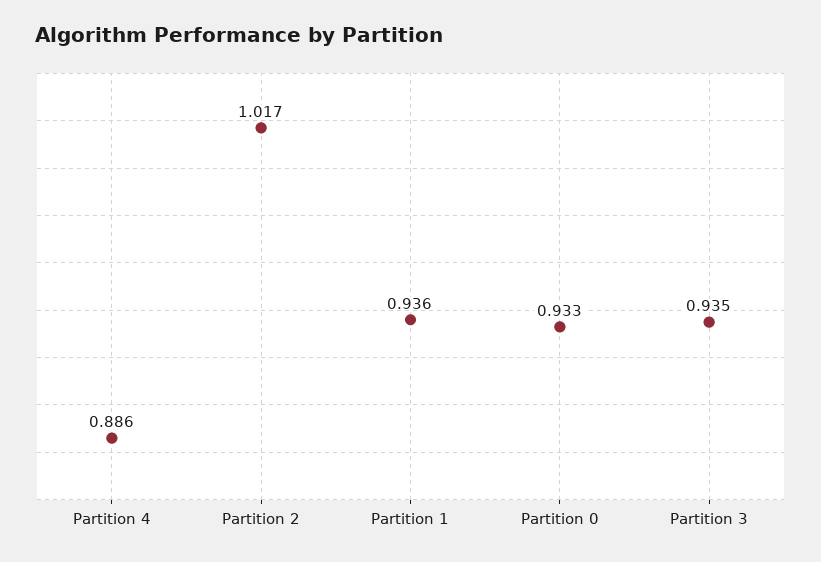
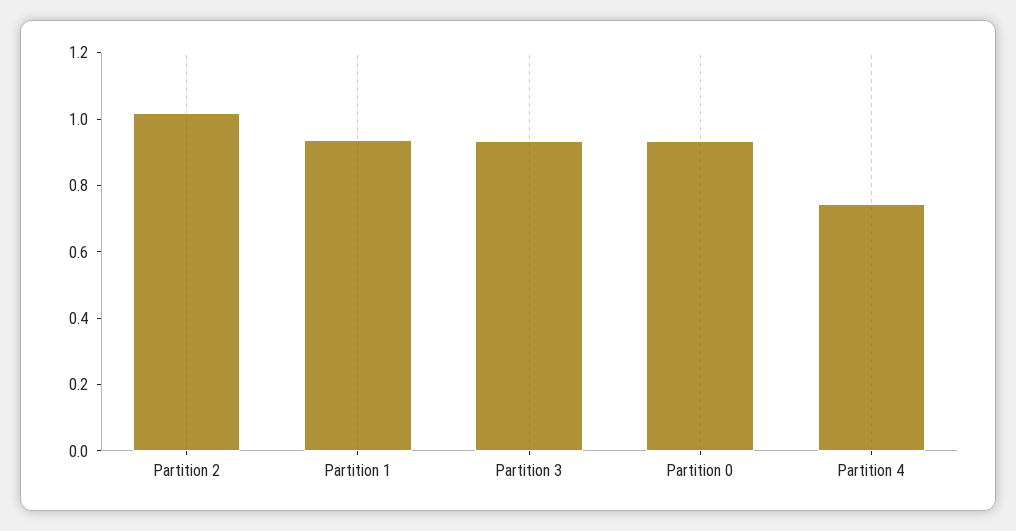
  {
-   "Partition 4": 0.886,
+   "Partition 4": 0.75,
    "Partition 2": 1.017,
    "Partition 1": 0.936,
    "Partition 0": 0.933,
    "Partition 3": 0.935
  }

